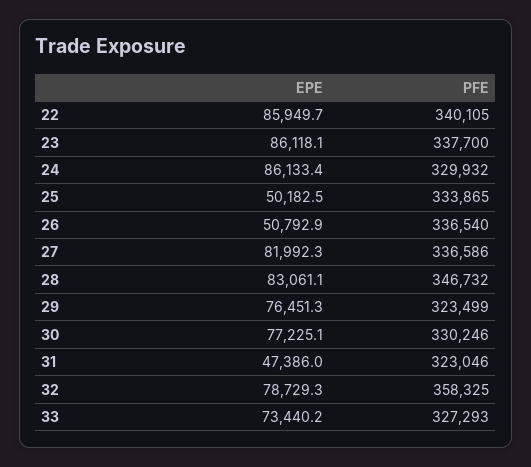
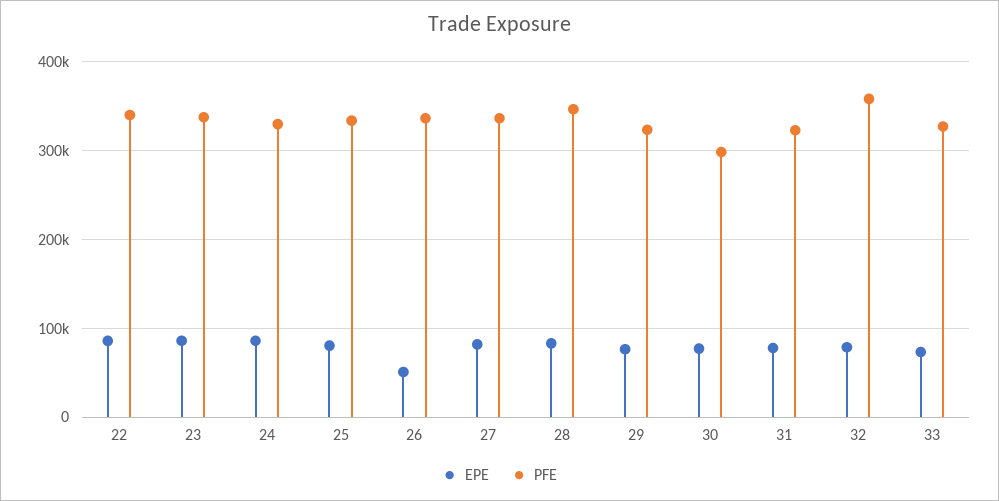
  {
    "EPE": {
      "22": 85949.7,
      "23": 86118.1,
      "24": 86133.4,
-     "25": 50182.5,
+     "25": 80000,
      "26": 50792.9,
      "27": 81992.3,
      "28": 83061.1,
      "29": 76451.3,
      "30": 77225.1,
-     "31": 47386,
+     "31": 80000,
      "32": 78729.3,
      "33": 73440.2
    },
    "PFE": {
      "22": 340105,
      "23": 337700,
      "24": 329932,
      "25": 333865,
      "26": 336540,
      "27": 336586,
      "28": 346732,
      "29": 323499,
-     "30": 330246,
+     "30": 300000,
      "31": 323046,
      "32": 358325,
      "33": 327293
    }
  }

